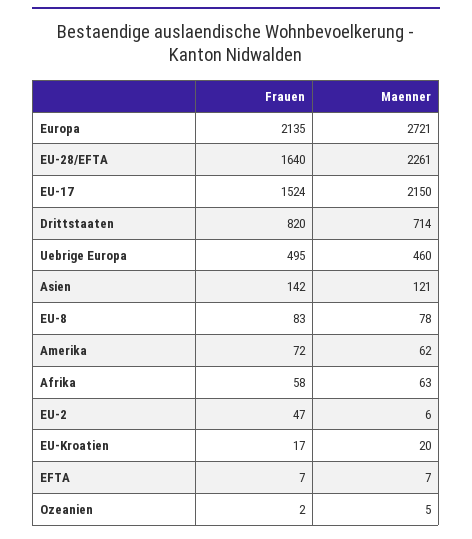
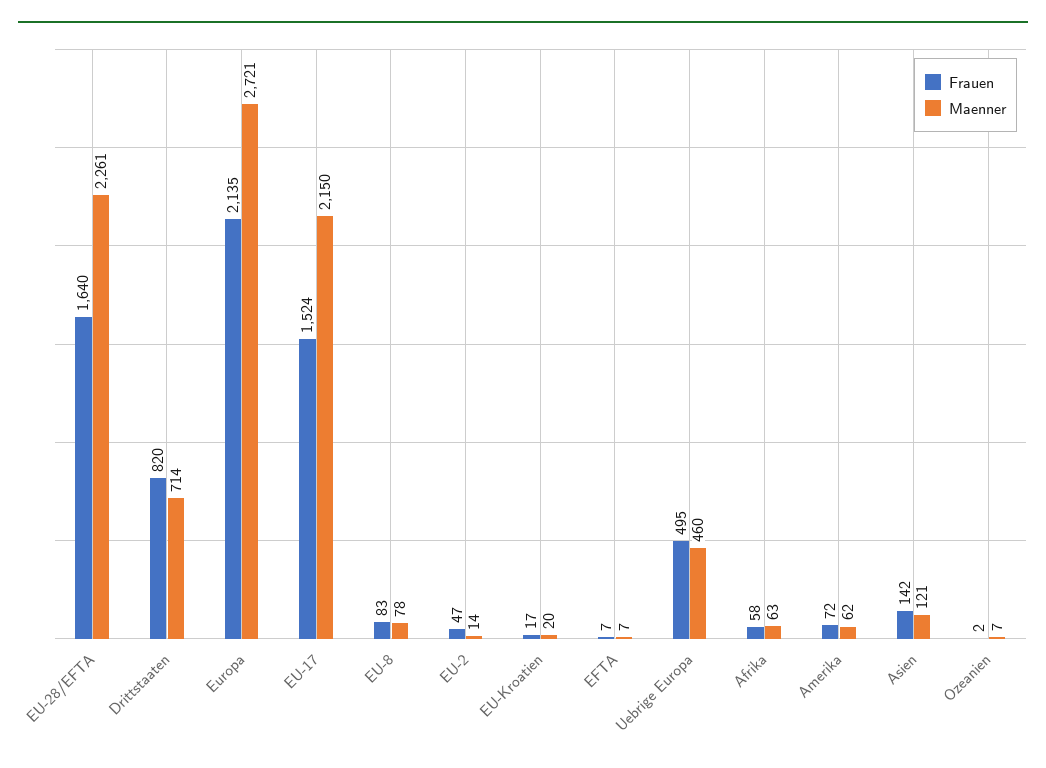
  {
    "Frauen": {
      "Europa": 2135,
      "EU-28/EFTA": 1640,
      "EU-17": 1524,
      "Drittstaaten": 820,
      "Uebrige Europa": 495,
      "Asien": 142,
      "EU-8": 83,
      "Amerika": 72,
      "Afrika": 58,
      "EU-2": 47,
      "EU-Kroatien": 17,
      "EFTA": 7,
      "Ozeanien": 2
    },
    "Maenner": {
      "Europa": 2721,
      "EU-28/EFTA": 2261,
      "EU-17": 2150,
      "Drittstaaten": 714,
      "Uebrige Europa": 460,
      "Asien": 121,
      "EU-8": 78,
      "Amerika": 62,
      "Afrika": 63,
-     "EU-2": 6,
+     "EU-2": 14,
      "EU-Kroatien": 20,
      "EFTA": 7,
-     "Ozeanien": 5
+     "Ozeanien": 7
    }
  }

